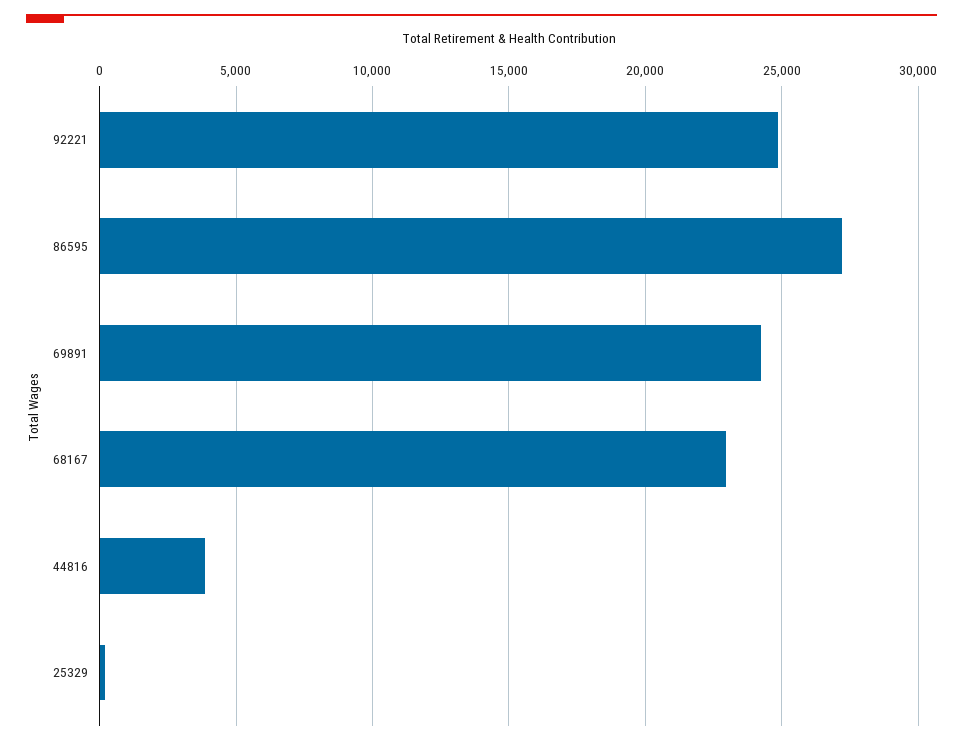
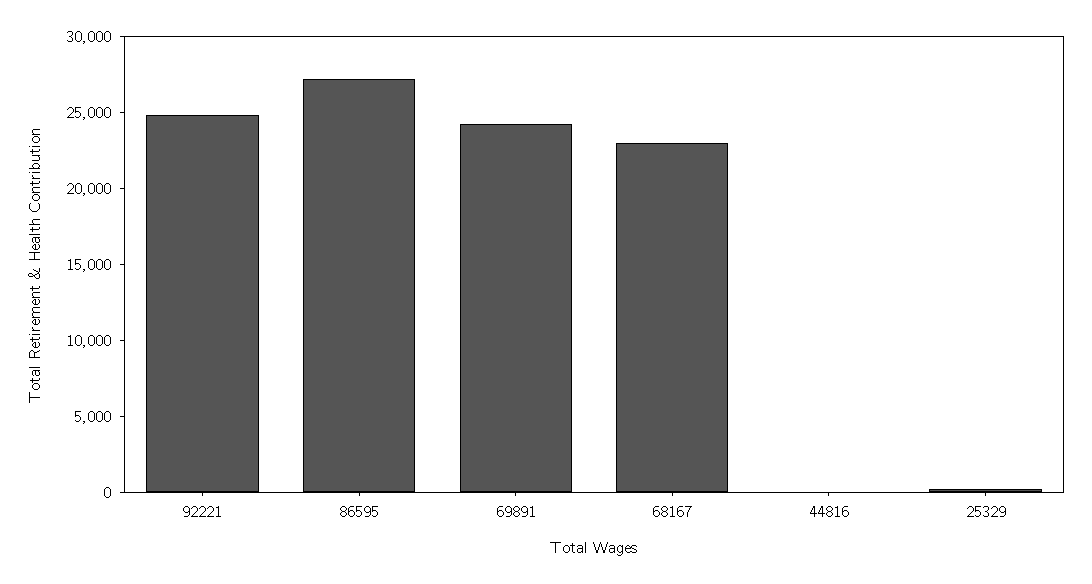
  {
    "92221": 25000,
    "86595": 27000,
    "69891": 24000,
    "68167": 23000,
-   "44816": 4000,
+   "44816": 0,
    "25329": 0
  }

